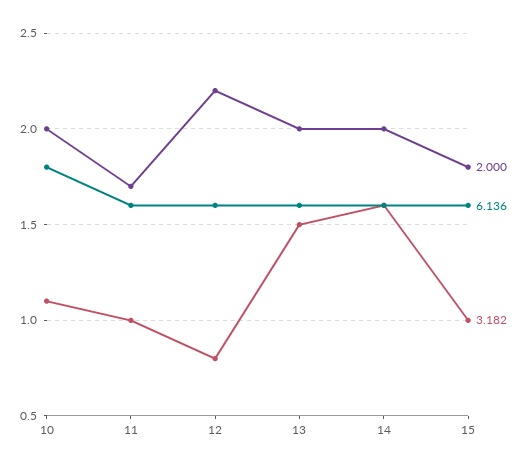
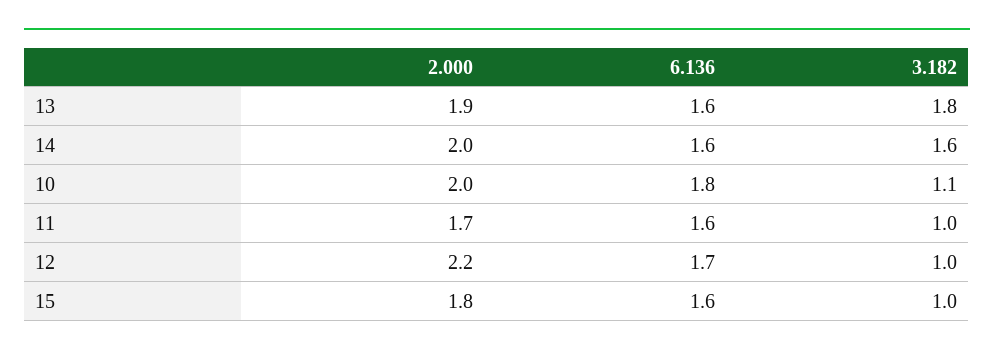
  {
    "2.000": {
      "10": 2,
      "11": 1.7,
      "12": 2.2,
-     "13": 2,
+     "13": 1.9,
      "14": 2,
      "15": 1.8
    },
    "6.136": {
      "10": 1.8,
      "11": 1.6,
-     "12": 1.6,
+     "12": 1.7,
      "13": 1.6,
      "14": 1.6,
      "15": 1.6
    },
    "3.182": {
      "10": 1.1,
      "11": 1,
-     "12": 0.8,
+     "12": 1,
-     "13": 1.5,
+     "13": 1.8,
      "14": 1.6,
      "15": 1
    }
  }

